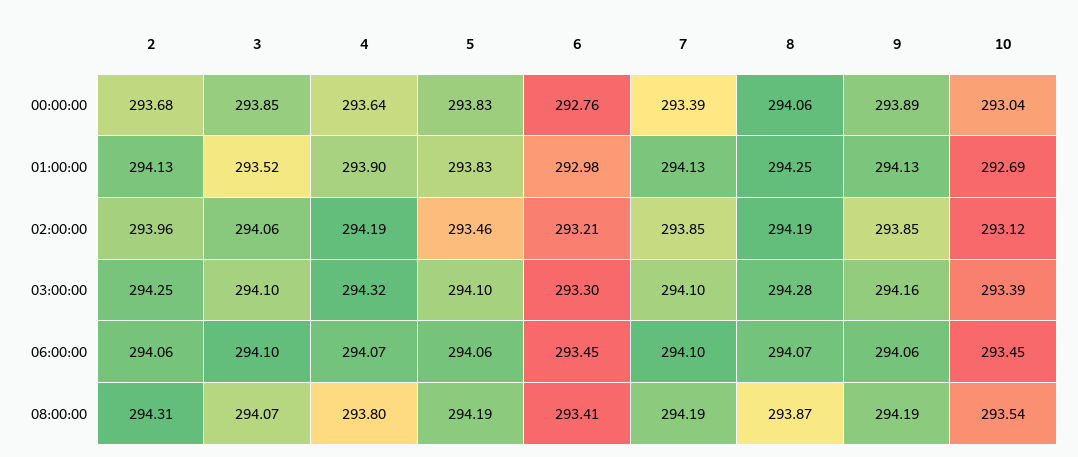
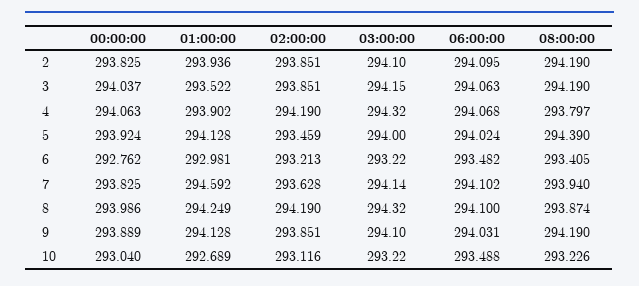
  {
    "2": {
-     "00:00:00": 293.68,
+     "00:00:00": 293.825,
-     "01:00:00": 294.13,
+     "01:00:00": 293.936,
-     "02:00:00": 293.96,
+     "02:00:00": 293.851,
-     "03:00:00": 294.25,
+     "03:00:00": 294.1,
-     "06:00:00": 294.06,
+     "06:00:00": 294.095,
-     "08:00:00": 294.31
+     "08:00:00": 294.19
    },
    "3": {
-     "00:00:00": 293.85,
+     "00:00:00": 294.037,
      "01:00:00": 293.522,
-     "02:00:00": 294.06,
+     "02:00:00": 293.851,
-     "03:00:00": 294.1,
+     "03:00:00": 294.15,
-     "06:00:00": 294.1,
+     "06:00:00": 294.063,
-     "08:00:00": 294.07
+     "08:00:00": 294.19
    },
    "4": {
-     "00:00:00": 293.64,
+     "00:00:00": 294.063,
      "01:00:00": 293.902,
      "02:00:00": 294.19,
      "03:00:00": 294.32,
      "06:00:00": 294.068,
      "08:00:00": 293.797
    },
    "5": {
-     "00:00:00": 293.83,
+     "00:00:00": 293.924,
-     "01:00:00": 293.83,
+     "01:00:00": 294.128,
      "02:00:00": 293.459,
-     "03:00:00": 294.1,
+     "03:00:00": 294,
-     "06:00:00": 294.06,
+     "06:00:00": 294.024,
-     "08:00:00": 294.19
+     "08:00:00": 294.39
    },
    "6": {
      "00:00:00": 292.762,
      "01:00:00": 292.981,
      "02:00:00": 293.213,
-     "03:00:00": 293.3,
+     "03:00:00": 293.22,
-     "06:00:00": 293.45,
+     "06:00:00": 293.482,
      "08:00:00": 293.405
    },
    "7": {
-     "00:00:00": 293.39,
+     "00:00:00": 293.825,
-     "01:00:00": 294.13,
+     "01:00:00": 294.592,
-     "02:00:00": 293.85,
+     "02:00:00": 293.628,
-     "03:00:00": 294.1,
+     "03:00:00": 294.14,
      "06:00:00": 294.102,
-     "08:00:00": 294.19
+     "08:00:00": 293.94
    },
    "8": {
-     "00:00:00": 294.06,
+     "00:00:00": 293.986,
      "01:00:00": 294.249,
      "02:00:00": 294.19,
-     "03:00:00": 294.28,
+     "03:00:00": 294.32,
-     "06:00:00": 294.07,
+     "06:00:00": 294.1,
      "08:00:00": 293.874
    },
    "9": {
      "00:00:00": 293.889,
      "01:00:00": 294.128,
      "02:00:00": 293.851,
-     "03:00:00": 294.16,
+     "03:00:00": 294.1,
-     "06:00:00": 294.06,
+     "06:00:00": 294.031,
      "08:00:00": 294.19
    },
    "10": {
      "00:00:00": 293.04,
      "01:00:00": 292.689,
      "02:00:00": 293.116,
-     "03:00:00": 293.39,
+     "03:00:00": 293.22,
-     "06:00:00": 293.45,
+     "06:00:00": 293.488,
-     "08:00:00": 293.54
+     "08:00:00": 293.226
    }
  }

